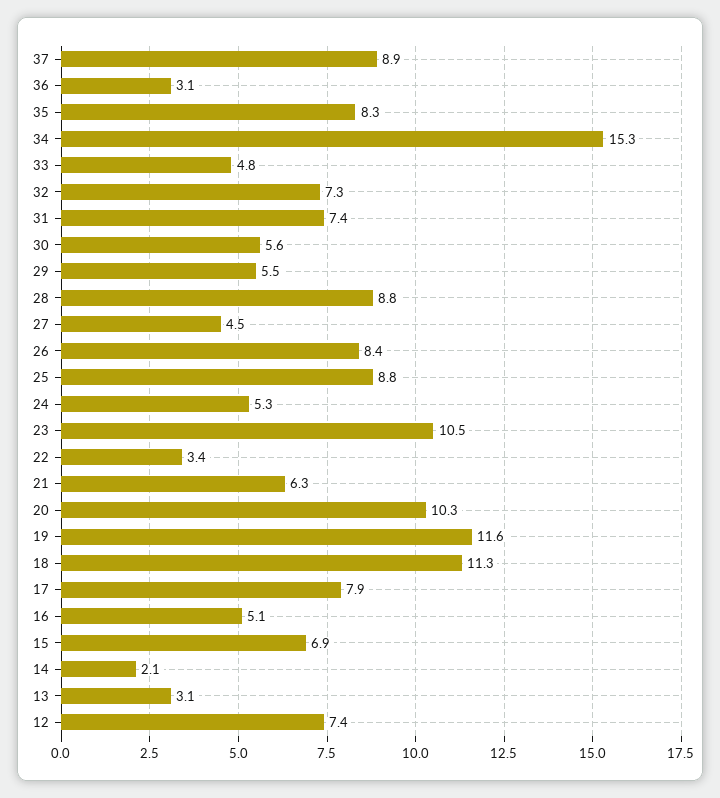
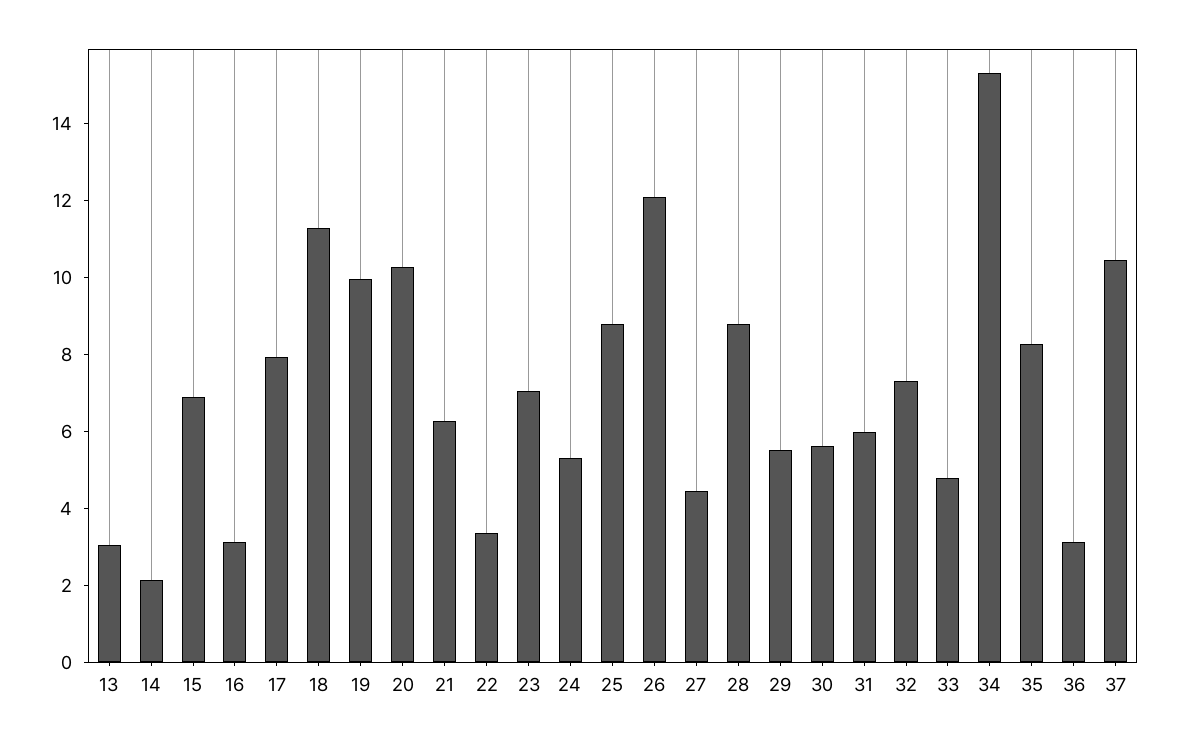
  {
-   "37": 8.9,
+   "37": 10.5,
    "36": 3.1,
    "35": 8.3,
    "34": 15.3,
    "33": 4.8,
    "32": 7.3,
-   "31": 7.4,
+   "31": 6,
    "30": 5.6,
    "29": 5.5,
    "28": 8.8,
    "27": 4.5,
-   "26": 8.4,
+   "26": 12,
    "25": 8.8,
    "24": 5.3,
-   "23": 10.5,
+   "23": 7,
    "22": 3.4,
    "21": 6.3,
    "20": 10.3,
-   "19": 11.6,
+   "19": 10,
    "18": 11.3,
    "17": 7.9,
-   "16": 5.1,
+   "16": 3,
    "15": 6.9,
    "14": 2.1,
-   "13": 3.1,
+   "13": 3.1
-   "12": 7.4
  }

